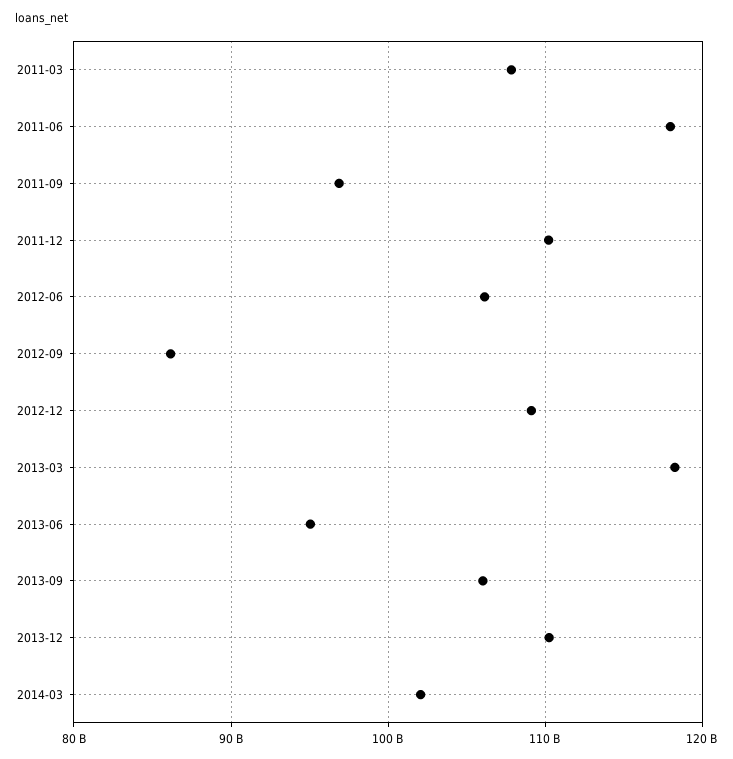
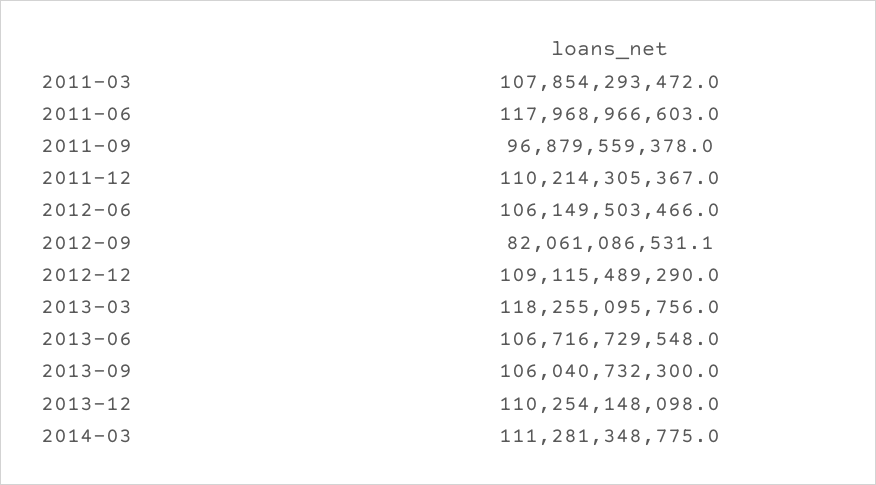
  {
    "2011-03": 107854293472,
    "2011-06": 117968966603,
    "2011-09": 96879559378,
    "2011-12": 110214305367,
    "2012-06": 106149503466,
-   "2012-09": 86000000000,
+   "2012-09": 82061086531.1,
    "2012-12": 109115489290,
    "2013-03": 118255095756,
-   "2013-06": 95000000000,
+   "2013-06": 106716729548,
    "2013-09": 106040732300,
    "2013-12": 110254148098,
-   "2014-03": 102000000000
+   "2014-03": 111281348775
  }

